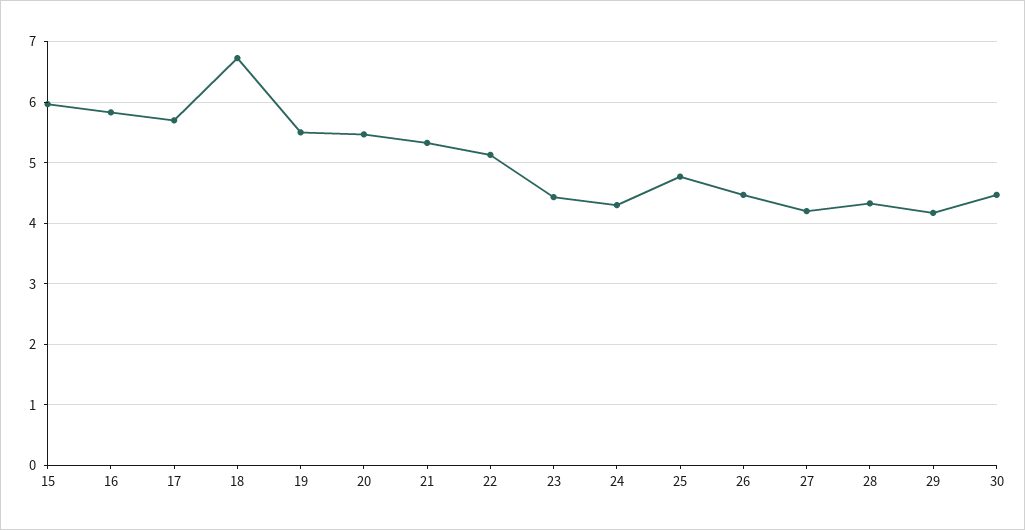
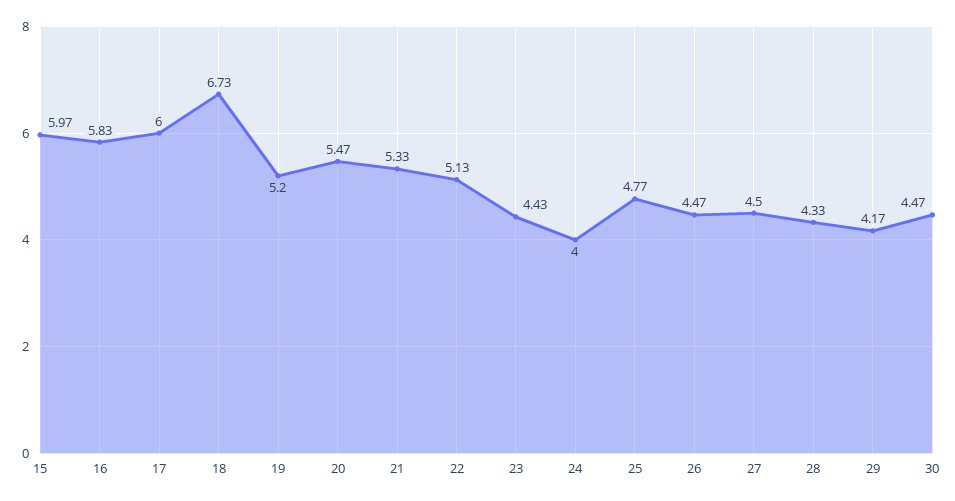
  {
    "15": 5.97,
    "16": 5.83,
-   "17": 5.7,
+   "17": 6,
    "18": 6.73,
-   "19": 5.5,
+   "19": 5.2,
    "20": 5.47,
    "21": 5.33,
    "22": 5.13,
    "23": 4.43,
-   "24": 4.3,
+   "24": 4,
    "25": 4.77,
    "26": 4.47,
-   "27": 4.2,
+   "27": 4.5,
    "28": 4.33,
    "29": 4.17,
    "30": 4.47
  }

